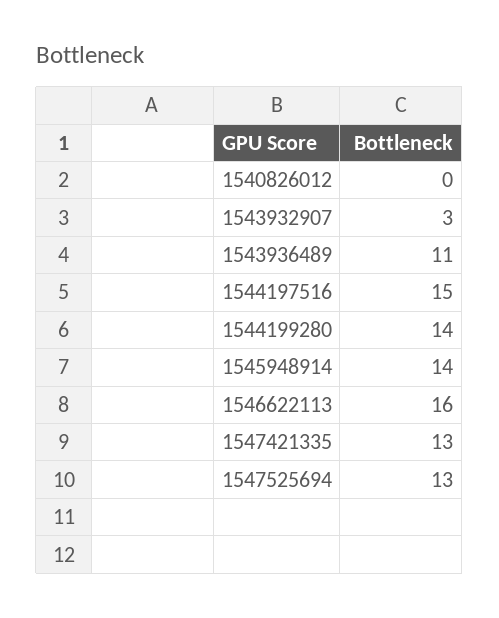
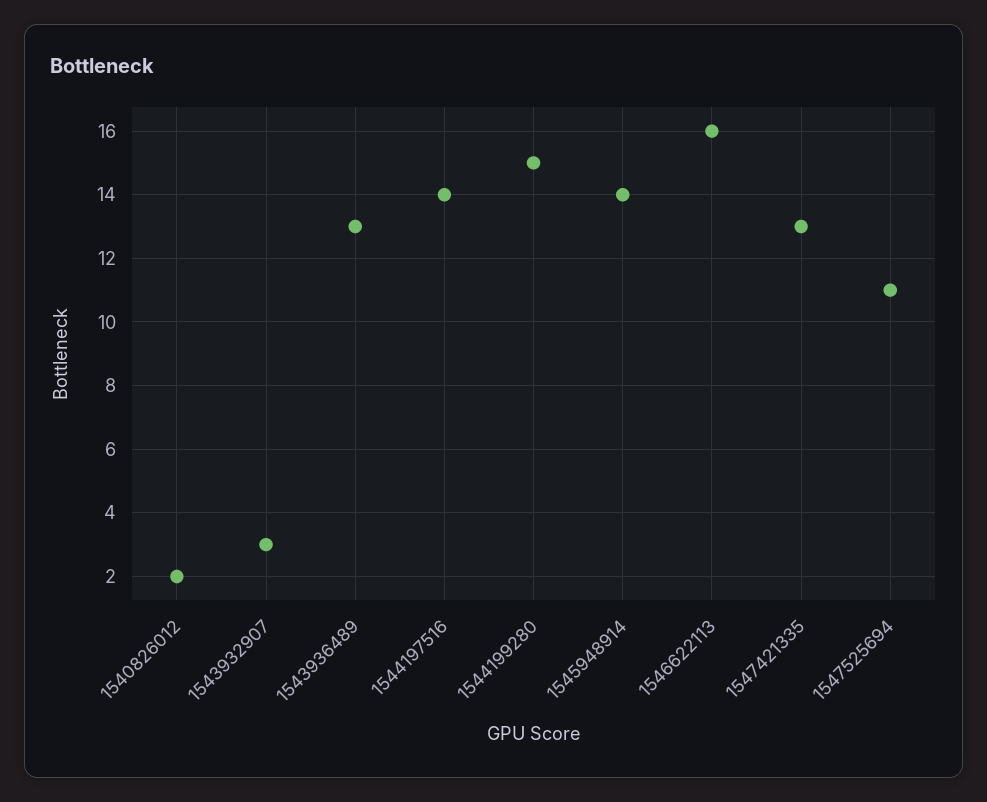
  {
-   "1540826012": 0,
+   "1540826012": 2,
    "1543932907": 3,
-   "1543936489": 11,
+   "1543936489": 13,
-   "1544197516": 15,
+   "1544197516": 14,
-   "1544199280": 14,
+   "1544199280": 15,
    "1545948914": 14,
    "1546622113": 16,
    "1547421335": 13,
-   "1547525694": 13
+   "1547525694": 11
  }

